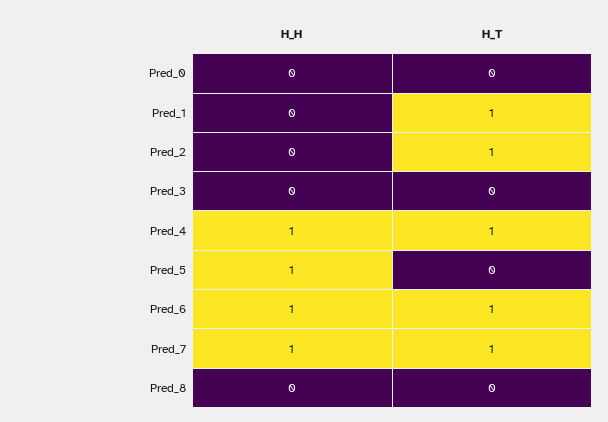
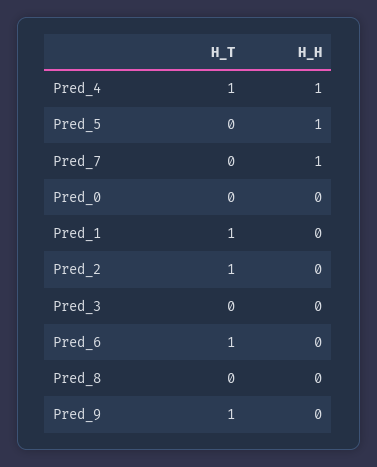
  {
    "H_H": {
      "Pred_0": 0,
      "Pred_1": 0,
      "Pred_2": 0,
      "Pred_3": 0,
      "Pred_4": 1,
      "Pred_5": 1,
-     "Pred_6": 1,
+     "Pred_6": 0,
      "Pred_7": 1,
-     "Pred_8": 0
+     "Pred_8": 0,
+     "Pred_9": 0
    },
    "H_T": {
      "Pred_0": 0,
      "Pred_1": 1,
      "Pred_2": 1,
      "Pred_3": 0,
      "Pred_4": 1,
      "Pred_5": 0,
      "Pred_6": 1,
-     "Pred_7": 1,
+     "Pred_7": 0,
-     "Pred_8": 0
+     "Pred_8": 0,
+     "Pred_9": 1
    }
  }

